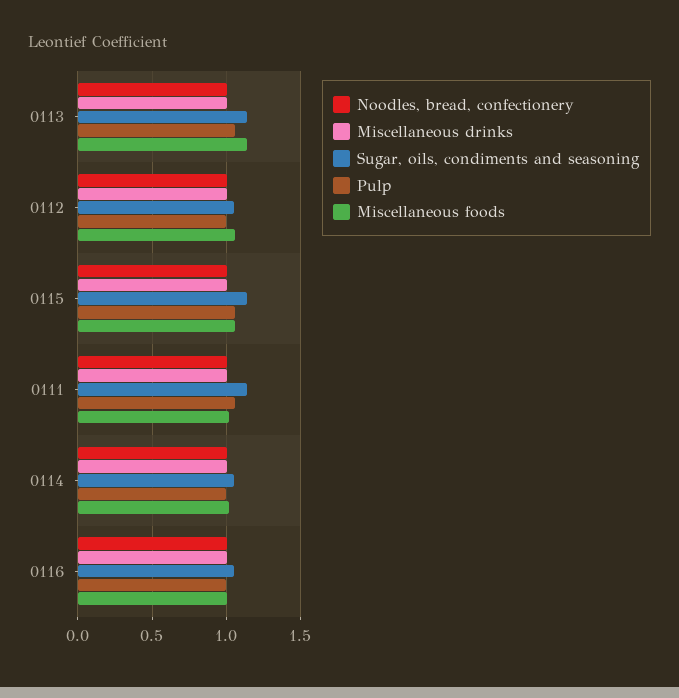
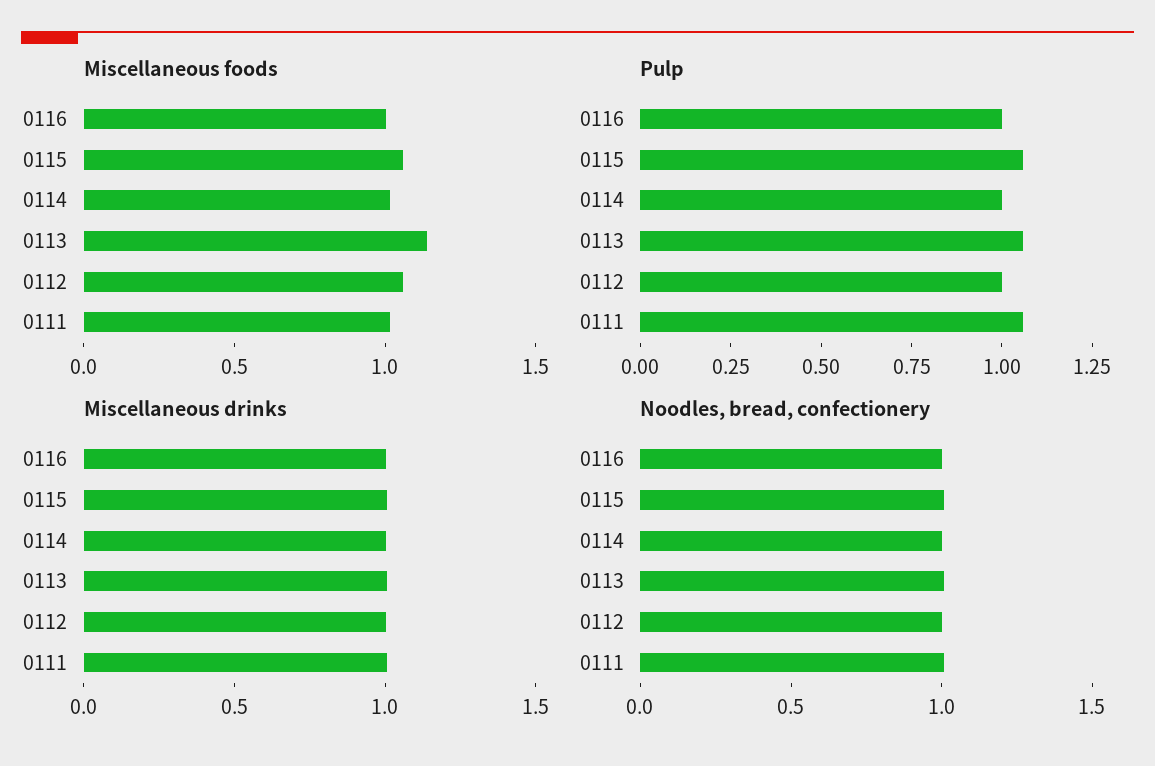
  {
    "Noodles, bread, confectionery": {
      "0113": 1,
      "0112": 1,
      "0115": 1,
      "0111": 1,
      "0114": 1,
      "0116": 1
    },
    "Miscellaneous drinks": {
      "0113": 1,
      "0112": 1,
      "0115": 1,
      "0111": 1,
      "0114": 1,
      "0116": 1
    },
-   "Sugar, oils, condiments and seasoning": {
-     "0113": 1.15,
-     "0112": 1.05,
-     "0115": 1.15,
-     "0111": 1.15,
-     "0114": 1.05,
-     "0116": 1.05
-   },
    "Pulp": {
      "0113": 1.05,
      "0112": 1,
      "0115": 1.05,
      "0111": 1.05,
      "0114": 1,
      "0116": 1
    },
    "Miscellaneous foods": {
      "0113": 1.15,
      "0112": 1.05,
      "0115": 1.05,
      "0111": 1,
      "0114": 1,
      "0116": 1
    }
  }

